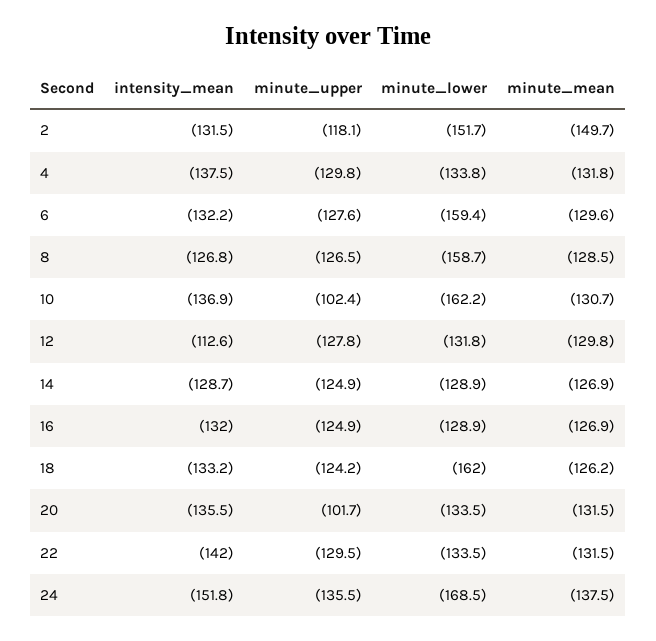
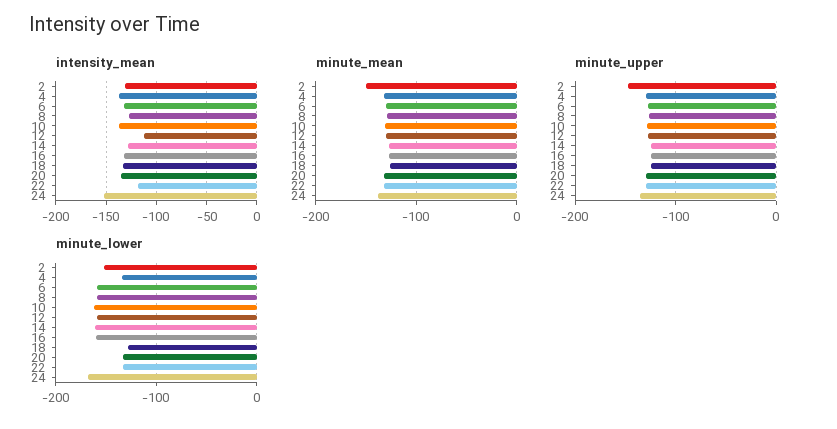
  {
    "intensity_mean": {
      "2": -131.5,
      "4": -137.5,
      "6": -132.2,
      "8": -126.8,
      "10": -136.9,
      "12": -112.6,
      "14": -128.7,
      "16": -132,
      "18": -133.2,
      "20": -135.5,
-     "22": -142,
+     "22": -120,
      "24": -151.8
    },
    "minute_upper": {
-     "2": -118.1,
+     "2": -150,
      "4": -129.8,
      "6": -127.6,
      "8": -126.5,
-     "10": -102.4,
+     "10": -130,
      "12": -127.8,
      "14": -124.9,
      "16": -124.9,
      "18": -124.2,
-     "20": -101.7,
+     "20": -130,
      "22": -129.5,
      "24": -135.5
    },
    "minute_lower": {
      "2": -151.7,
      "4": -133.8,
      "6": -159.4,
      "8": -158.7,
      "10": -162.2,
-     "12": -131.8,
+     "12": -160,
-     "14": -128.9,
+     "14": -160,
-     "16": -128.9,
+     "16": -160,
-     "18": -162,
+     "18": -130,
      "20": -133.5,
      "22": -133.5,
      "24": -168.5
    },
    "minute_mean": {
      "2": -149.7,
      "4": -131.8,
      "6": -129.6,
      "8": -128.5,
      "10": -130.7,
      "12": -129.8,
      "14": -126.9,
      "16": -126.9,
      "18": -126.2,
      "20": -131.5,
      "22": -131.5,
      "24": -137.5
    }
  }

